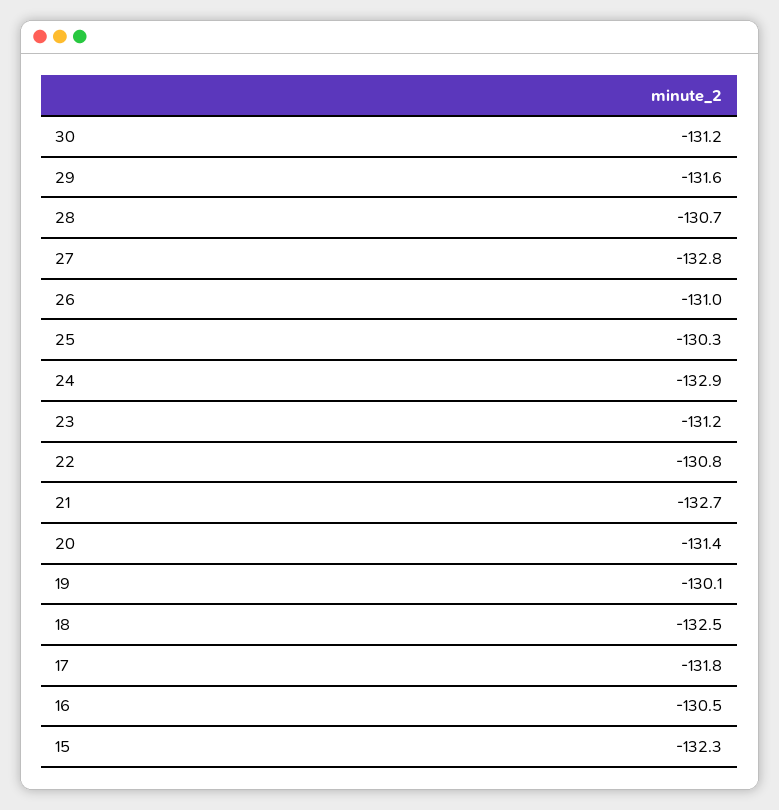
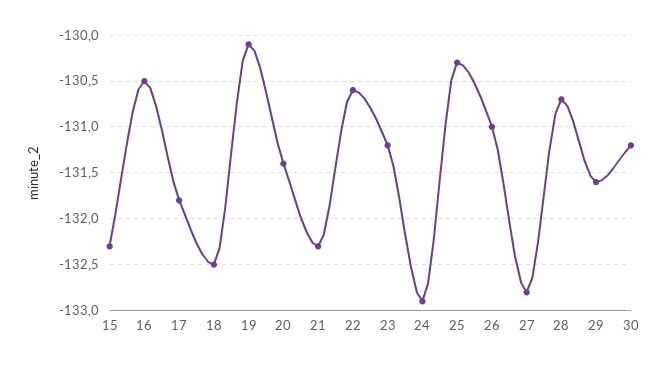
  {
    "30": -131.2,
    "29": -131.6,
    "28": -130.7,
    "27": -132.8,
    "26": -131,
    "25": -130.3,
    "24": -132.9,
    "23": -131.2,
-   "22": -130.8,
+   "22": -130.6,
-   "21": -132.7,
+   "21": -132.3,
    "20": -131.4,
    "19": -130.1,
    "18": -132.5,
    "17": -131.8,
    "16": -130.5,
    "15": -132.3
  }

